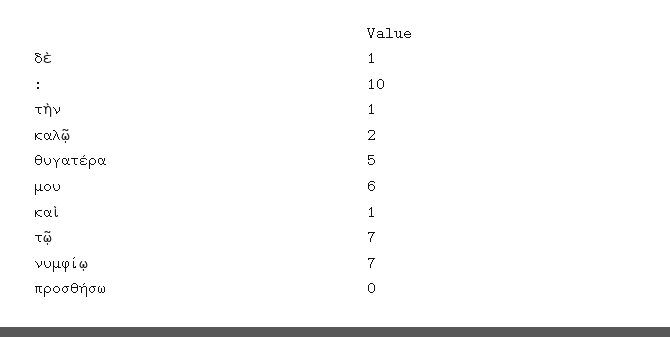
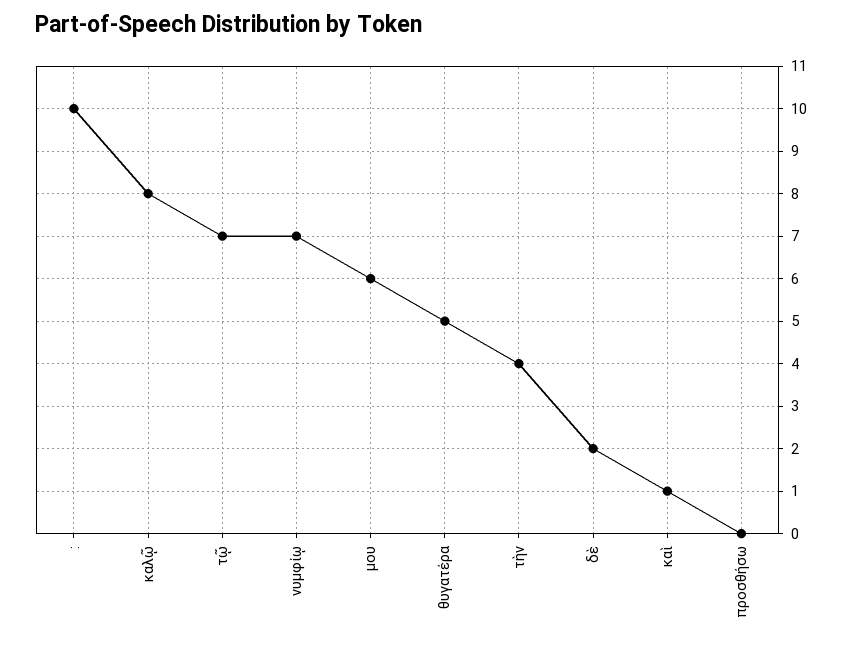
  {
-   "δὲ": 1,
+   "δὲ": 2,
    ":": 10,
-   "τὴν": 1,
+   "τὴν": 4,
-   "καλῷ": 2,
+   "καλῷ": 8,
    "θυγατέρα": 5,
    "μου": 6,
    "καὶ": 1,
    "τῷ": 7,
    "νυμφίῳ": 7,
    "προσθήσω": 0
  }

